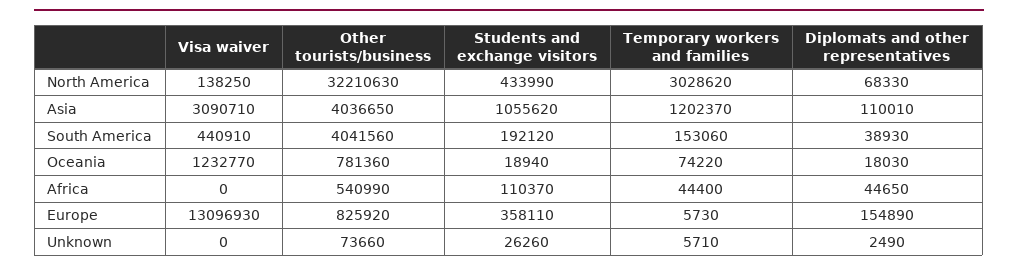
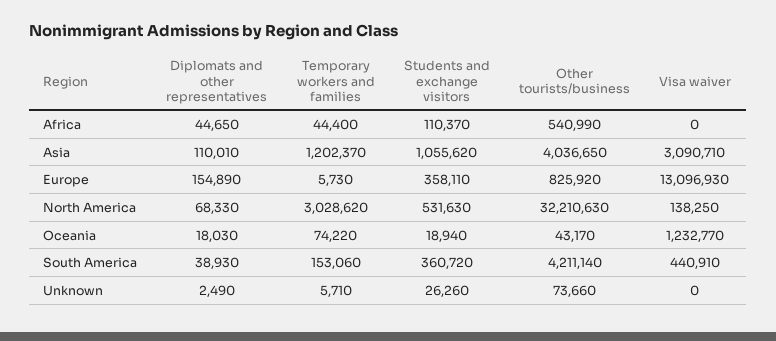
  {
    "Visa waiver": {
      "North America": 138250,
      "Asia": 3090710,
      "South America": 440910,
      "Oceania": 1232770,
      "Africa": 0,
      "Europe": 13096930,
      "Unknown": 0
    },
    "Other tourists/business": {
      "North America": 32210630,
      "Asia": 4036650,
-     "South America": 4041560,
+     "South America": 4211140,
-     "Oceania": 781360,
+     "Oceania": 43170,
      "Africa": 540990,
      "Europe": 825920,
      "Unknown": 73660
    },
    "Students and exchange visitors": {
-     "North America": 433990,
+     "North America": 531630,
      "Asia": 1055620,
-     "South America": 192120,
+     "South America": 360720,
      "Oceania": 18940,
      "Africa": 110370,
      "Europe": 358110,
      "Unknown": 26260
    },
    "Temporary workers and families": {
      "North America": 3028620,
      "Asia": 1202370,
      "South America": 153060,
      "Oceania": 74220,
      "Africa": 44400,
      "Europe": 5730,
      "Unknown": 5710
    },
    "Diplomats and other representatives": {
      "North America": 68330,
      "Asia": 110010,
      "South America": 38930,
      "Oceania": 18030,
      "Africa": 44650,
      "Europe": 154890,
      "Unknown": 2490
    }
  }

